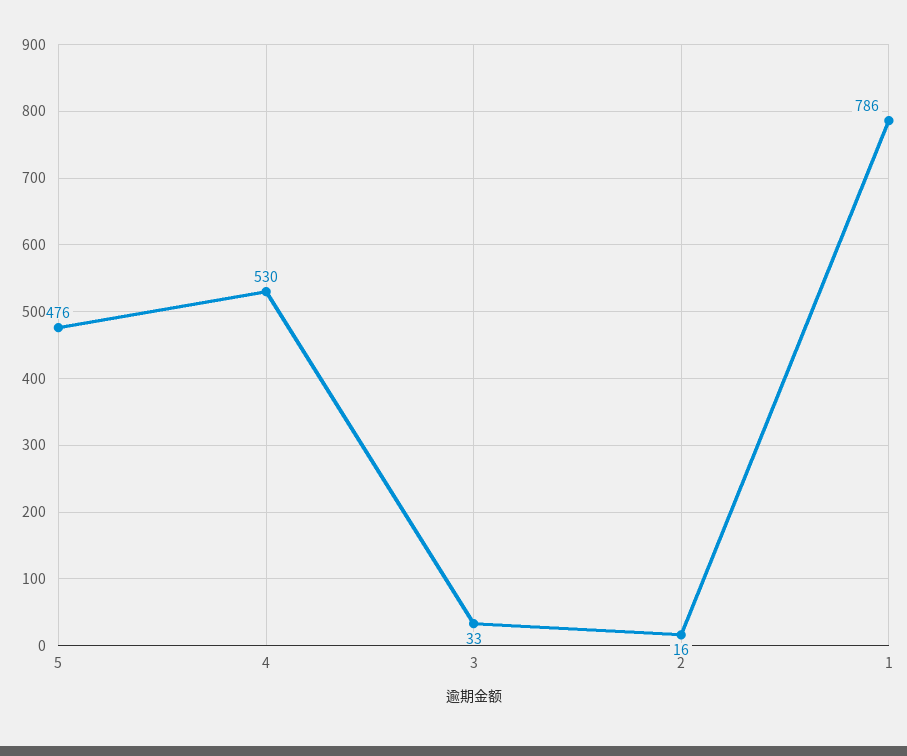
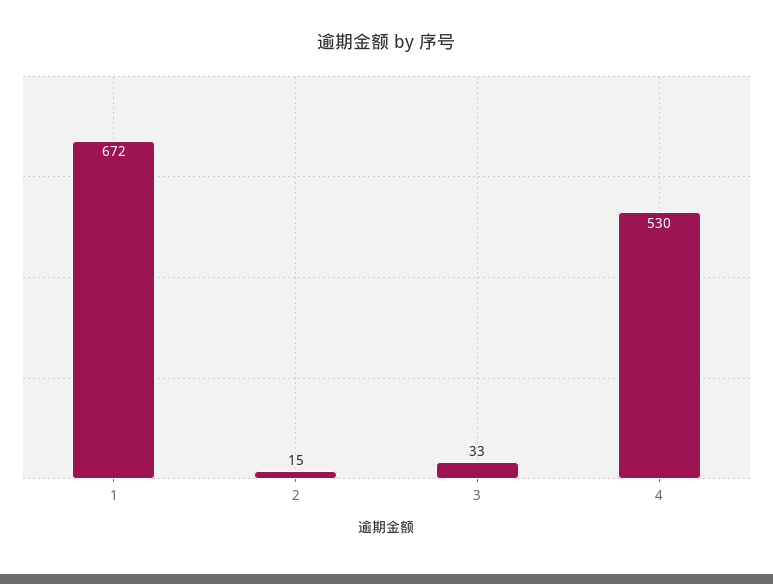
  {
-   "5": 476,
    "4": 530,
    "3": 33,
-   "2": 16,
+   "2": 15,
-   "1": 786
+   "1": 672
  }

